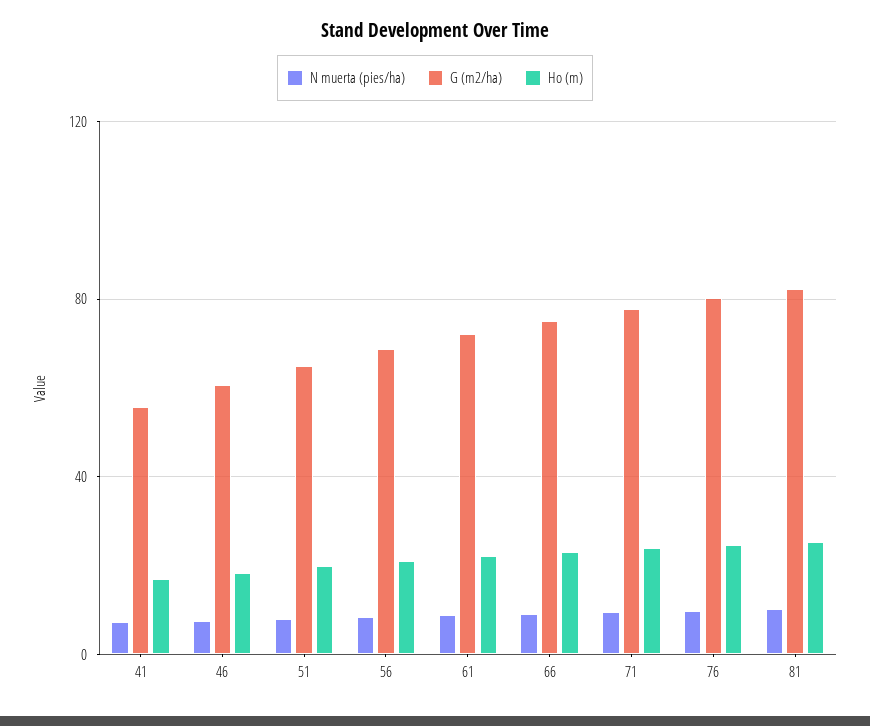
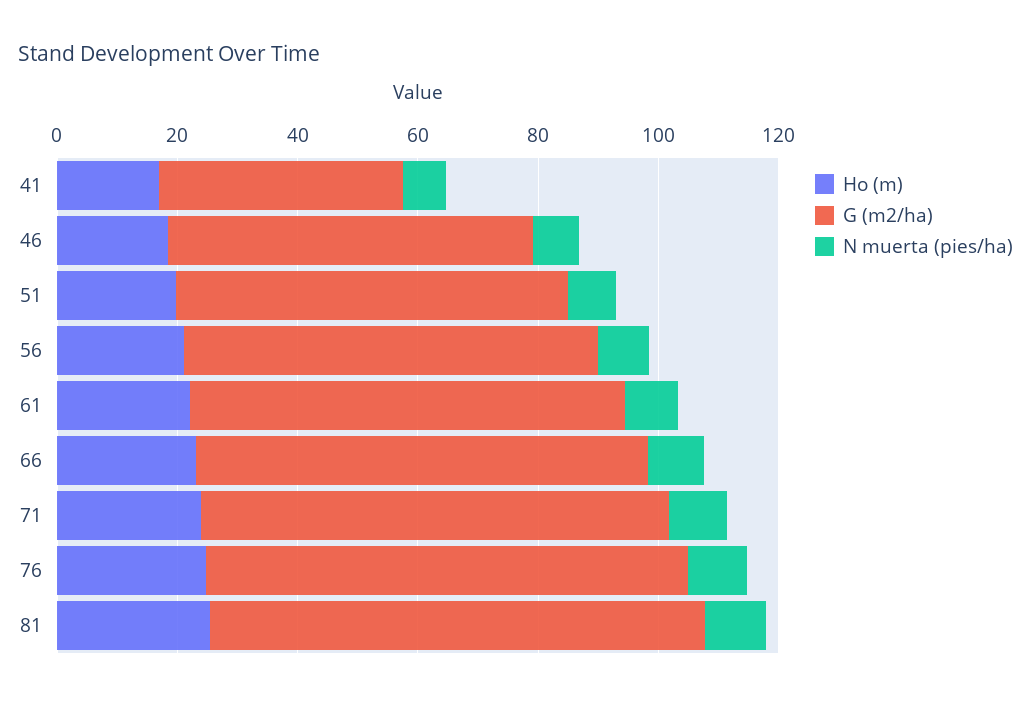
  {
    "N muerta (pies/ha)": {
      "41": 5,
      "46": 10,
      "51": 10,
      "56": 10,
      "61": 10,
      "66": 10,
      "71": 10,
      "76": 10,
      "81": 10
    },
    "G (m2/ha)": {
-     "41": 55,
+     "41": 40,
      "46": 60,
      "51": 65,
      "56": 70,
      "61": 70,
      "66": 75,
      "71": 80,
      "76": 80,
      "81": 80
    },
    "Ho (m)": {
      "41": 15,
      "46": 20,
      "51": 20,
      "56": 20,
      "61": 20,
      "66": 25,
      "71": 25,
      "76": 25,
      "81": 25
    }
  }

